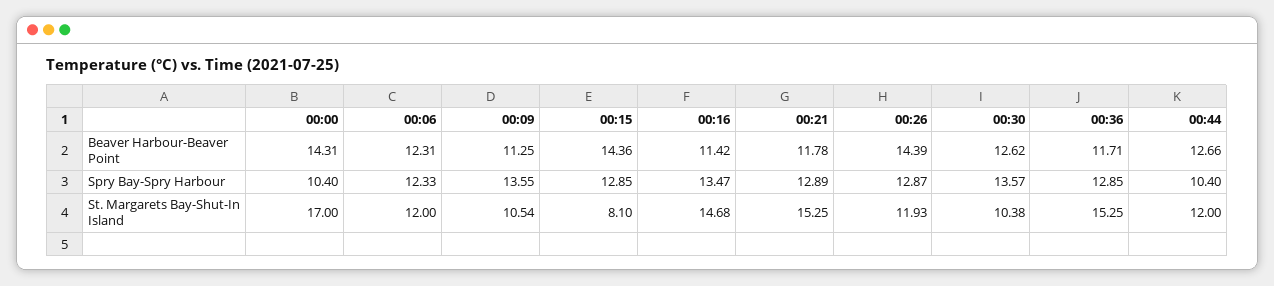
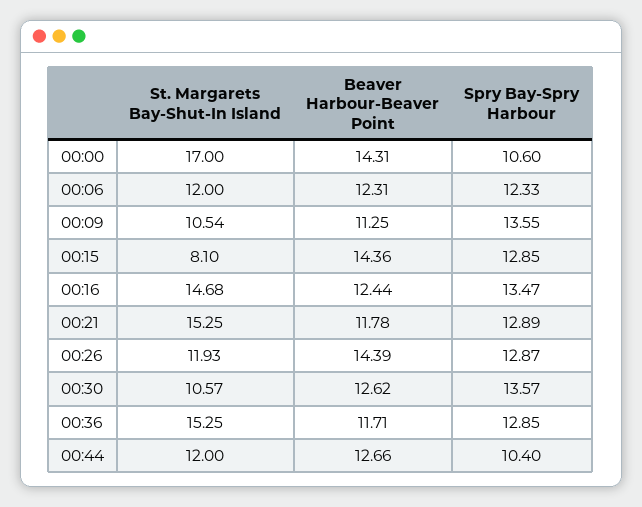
  {
    "00:00": {
      "Beaver Harbour-Beaver Point": 14.31,
-     "Spry Bay-Spry Harbour": 10.4,
+     "Spry Bay-Spry Harbour": 10.6,
      "St. Margarets Bay-Shut-In Island": 17
    },
    "00:06": {
      "Beaver Harbour-Beaver Point": 12.31,
      "Spry Bay-Spry Harbour": 12.33,
      "St. Margarets Bay-Shut-In Island": 12
    },
    "00:09": {
      "Beaver Harbour-Beaver Point": 11.25,
      "Spry Bay-Spry Harbour": 13.55,
      "St. Margarets Bay-Shut-In Island": 10.54
    },
    "00:15": {
      "Beaver Harbour-Beaver Point": 14.36,
      "Spry Bay-Spry Harbour": 12.85,
      "St. Margarets Bay-Shut-In Island": 8.1
    },
    "00:16": {
-     "Beaver Harbour-Beaver Point": 11.42,
+     "Beaver Harbour-Beaver Point": 12.44,
      "Spry Bay-Spry Harbour": 13.47,
      "St. Margarets Bay-Shut-In Island": 14.68
    },
    "00:21": {
      "Beaver Harbour-Beaver Point": 11.78,
      "Spry Bay-Spry Harbour": 12.89,
      "St. Margarets Bay-Shut-In Island": 15.25
    },
    "00:26": {
      "Beaver Harbour-Beaver Point": 14.39,
      "Spry Bay-Spry Harbour": 12.87,
      "St. Margarets Bay-Shut-In Island": 11.93
    },
    "00:30": {
      "Beaver Harbour-Beaver Point": 12.62,
      "Spry Bay-Spry Harbour": 13.57,
-     "St. Margarets Bay-Shut-In Island": 10.38
+     "St. Margarets Bay-Shut-In Island": 10.57
    },
    "00:36": {
      "Beaver Harbour-Beaver Point": 11.71,
      "Spry Bay-Spry Harbour": 12.85,
      "St. Margarets Bay-Shut-In Island": 15.25
    },
    "00:44": {
      "Beaver Harbour-Beaver Point": 12.66,
      "Spry Bay-Spry Harbour": 10.4,
      "St. Margarets Bay-Shut-In Island": 12
    }
  }

